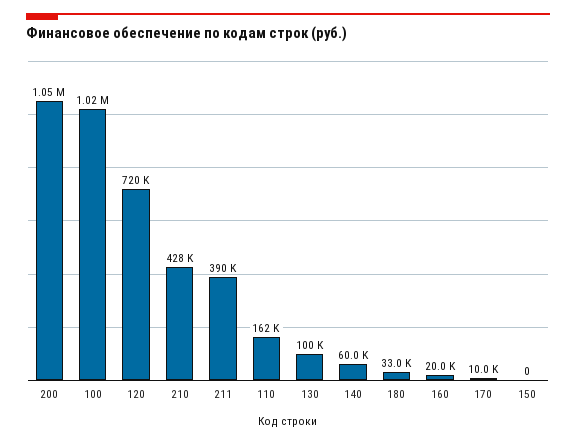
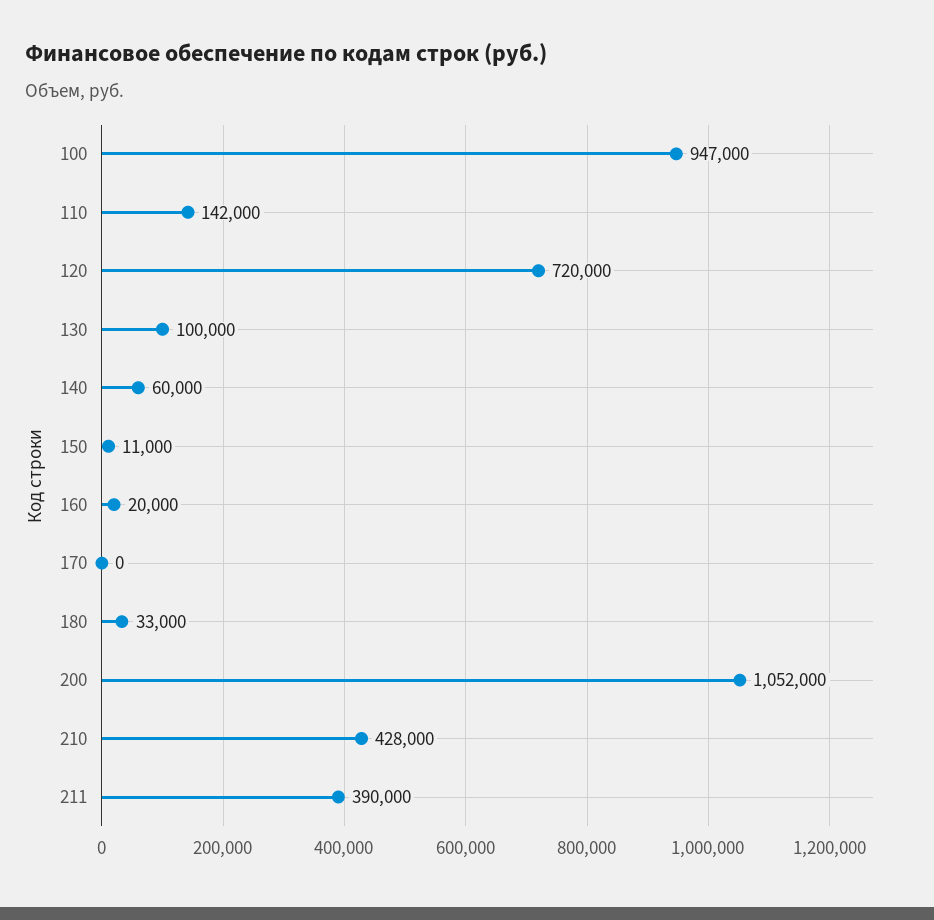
  {
    "200": 1052000,
-   "100": 1020000,
+   "100": 947000,
    "120": 720000,
    "210": 428000,
    "211": 390000,
-   "110": 162000,
+   "110": 142000,
    "130": 100000,
    "140": 60000,
    "180": 33000,
    "160": 20000,
-   "170": 10000,
+   "170": 0,
-   "150": 0
+   "150": 11000
  }

